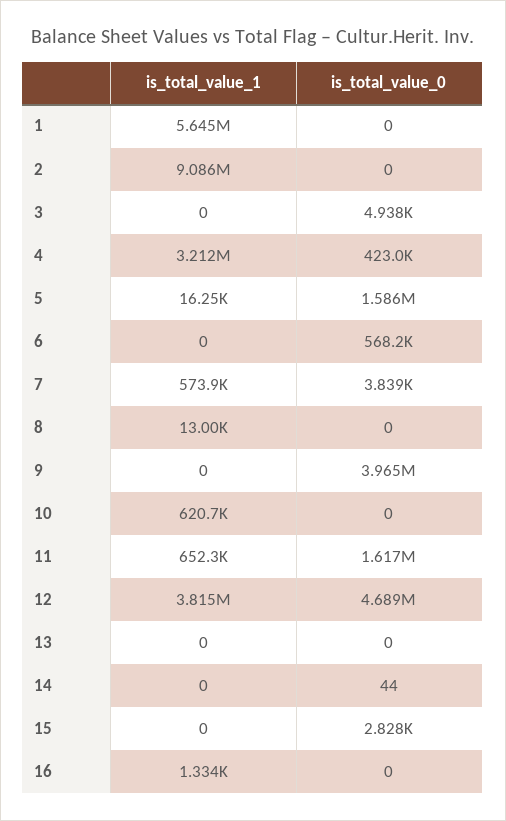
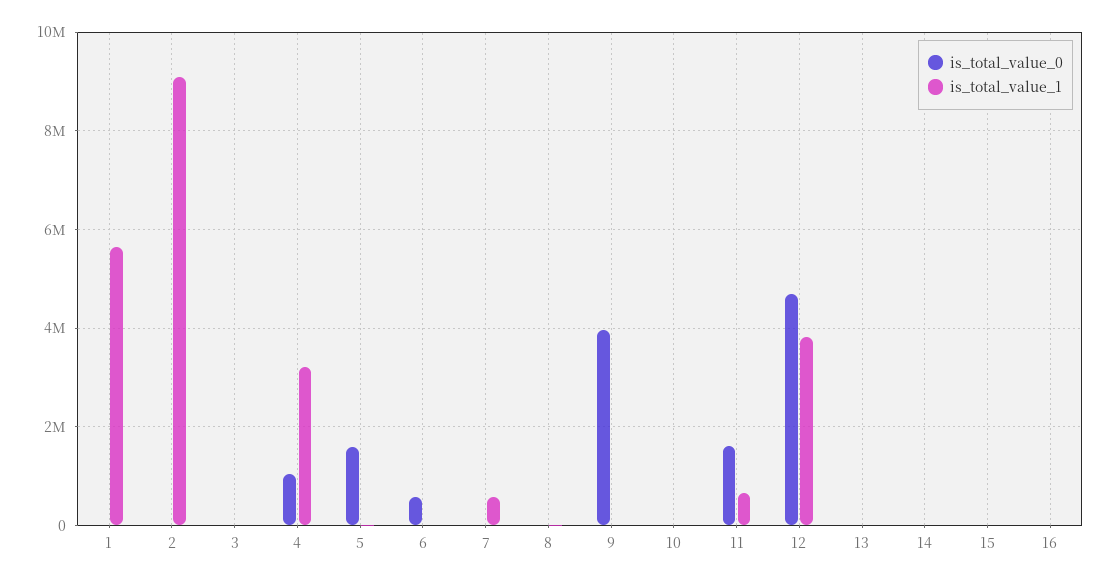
  {
    "is_total_value_1": {
      "1": 5645000,
      "2": 9086000,
      "3": 0,
      "4": 3212000,
      "5": 16250,
      "6": 0,
      "7": 573900,
      "8": 13000,
      "9": 0,
-     "10": 620700,
+     "10": 0,
      "11": 652300,
      "12": 3815000,
      "13": 0,
      "14": 0,
      "15": 0,
      "16": 1334
    },
    "is_total_value_0": {
      "1": 0,
      "2": 0,
      "3": 4938,
-     "4": 423000,
+     "4": 1000000,
      "5": 1586000,
      "6": 568200,
      "7": 3839,
      "8": 0,
      "9": 3965000,
      "10": 0,
      "11": 1617000,
      "12": 4689000,
      "13": 0,
      "14": 44,
      "15": 2828,
      "16": 0
    }
  }

